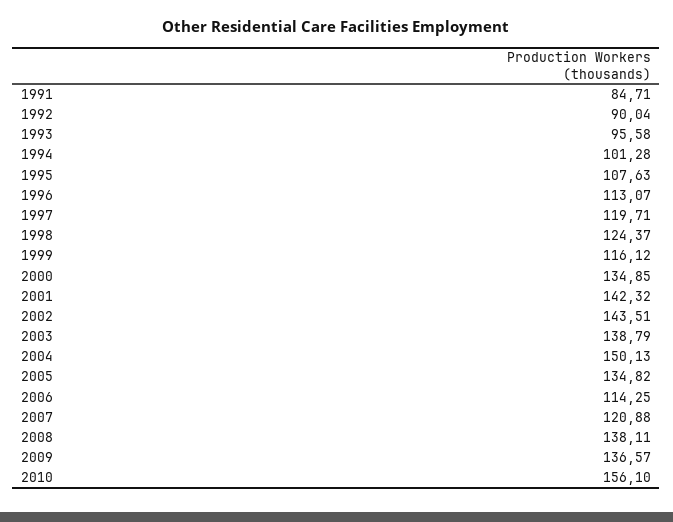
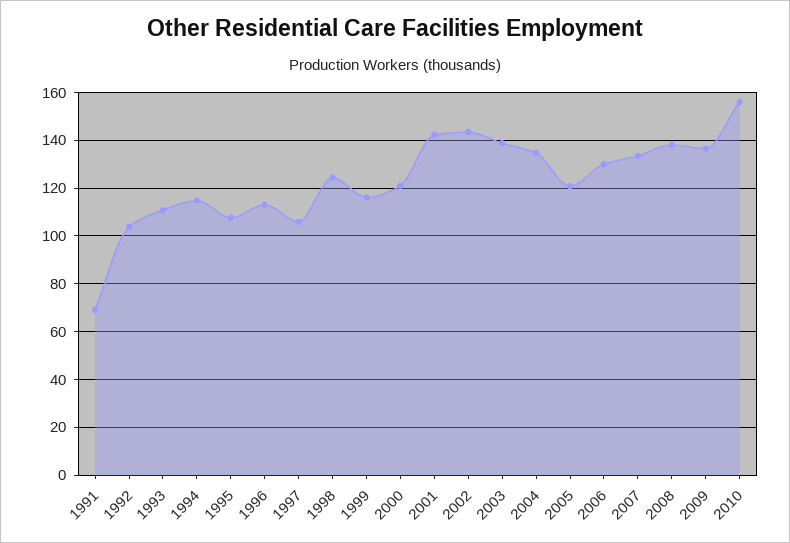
  {
-   "1991": 84.71,
+   "1991": 70,
-   "1992": 90.04,
+   "1992": 105,
-   "1993": 95.58,
+   "1993": 110,
-   "1994": 101.28,
+   "1994": 115,
    "1995": 107.63,
    "1996": 113.07,
-   "1997": 119.71,
+   "1997": 105,
    "1998": 124.37,
    "1999": 116.12,
-   "2000": 134.85,
+   "2000": 120,
    "2001": 142.32,
    "2002": 143.51,
    "2003": 138.79,
-   "2004": 150.13,
+   "2004": 135,
-   "2005": 134.82,
+   "2005": 120,
-   "2006": 114.25,
+   "2006": 130,
-   "2007": 120.88,
+   "2007": 135,
    "2008": 138.11,
    "2009": 136.57,
    "2010": 156.1
  }

